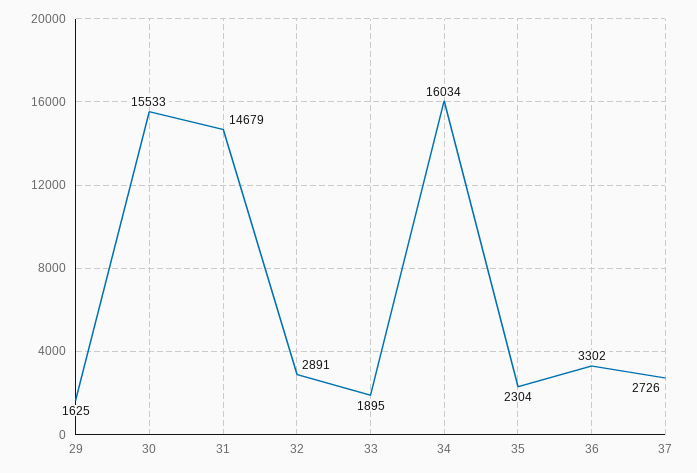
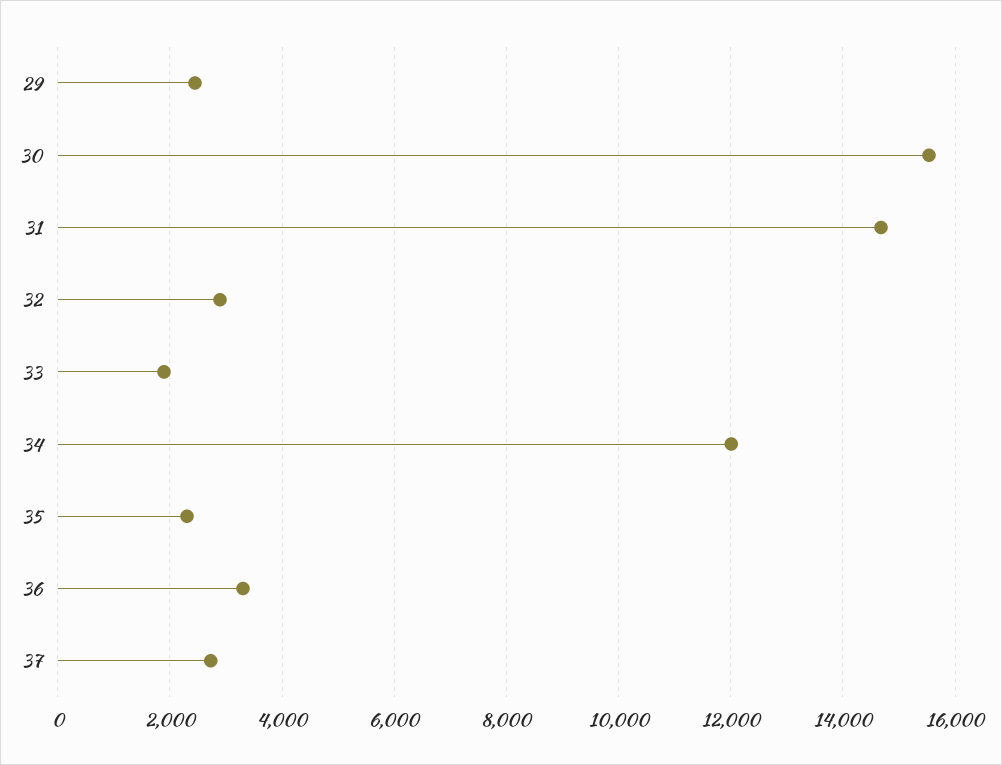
  {
-   "29": 1625,
+   "29": 2400,
    "30": 15533,
    "31": 14679,
    "32": 2891,
    "33": 1895,
-   "34": 16034,
+   "34": 12000,
    "35": 2304,
    "36": 3302,
    "37": 2726
  }

